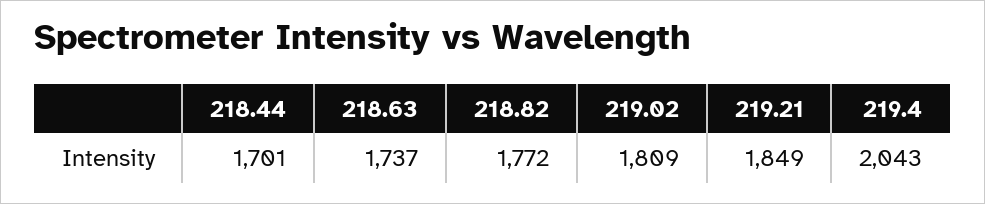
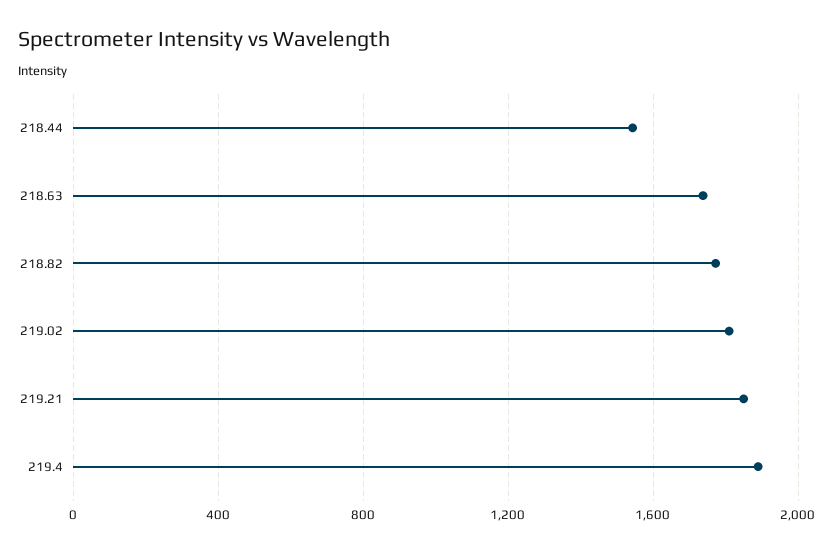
  {
-   "218.44": 1701,
+   "218.44": 1550,
    "218.63": 1737,
    "218.82": 1772,
    "219.02": 1809,
    "219.21": 1849,
-   "219.4": 2043
+   "219.4": 1900
  }

